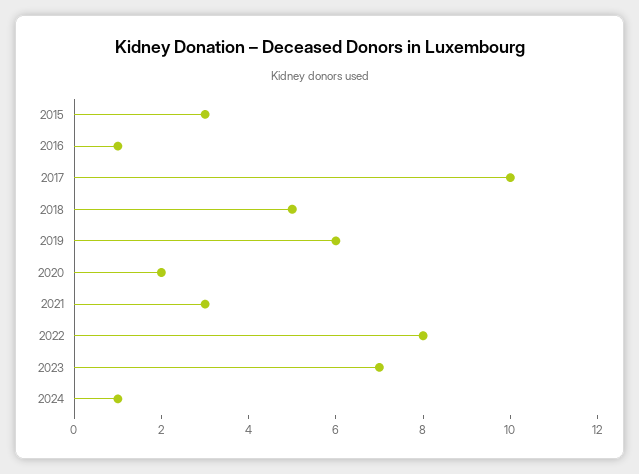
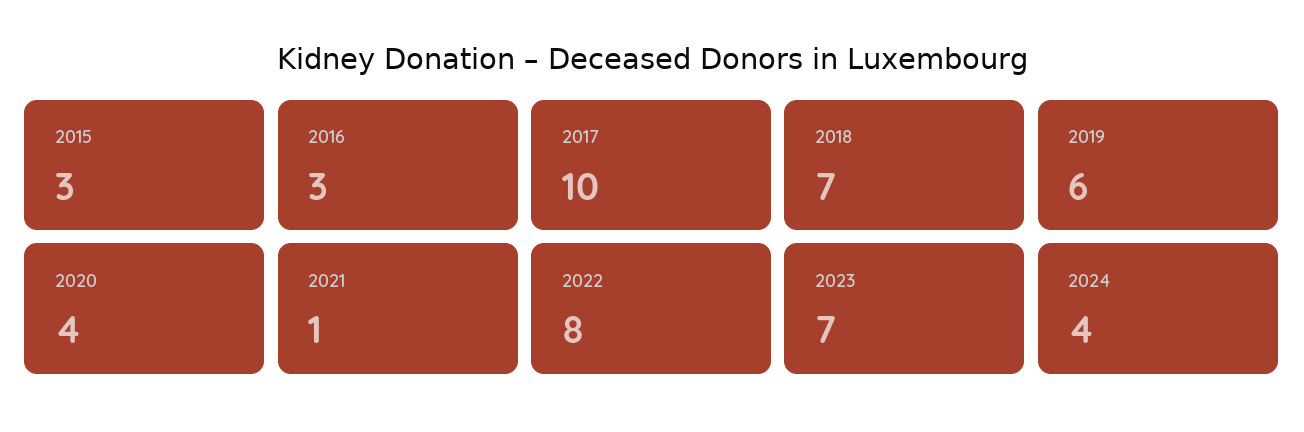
  {
    "2015": 3,
-   "2016": 1,
+   "2016": 3,
    "2017": 10,
-   "2018": 5,
+   "2018": 7,
    "2019": 6,
-   "2020": 2,
+   "2020": 4,
-   "2021": 3,
+   "2021": 1,
    "2022": 8,
    "2023": 7,
-   "2024": 1
+   "2024": 4
  }

